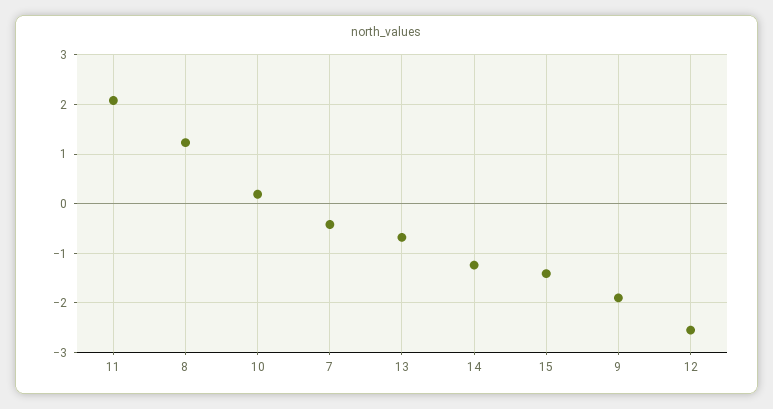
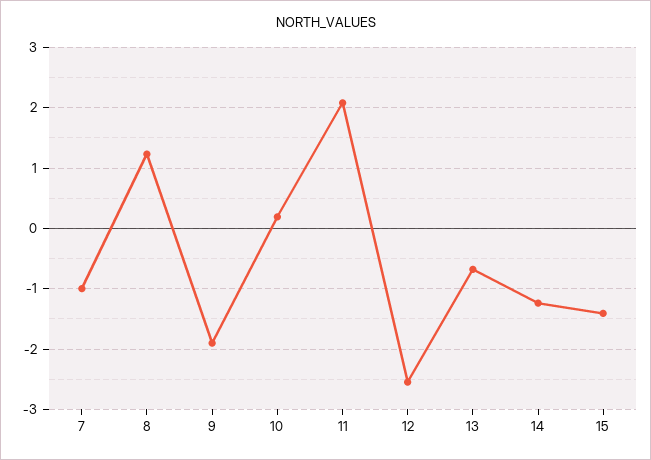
  {
    "11": 2.1,
    "8": 1.2,
    "10": 0.2,
-   "7": -0.4,
+   "7": -1,
    "13": -0.7,
    "14": -1.2,
    "15": -1.4,
    "9": -1.9,
    "12": -2.6
  }

